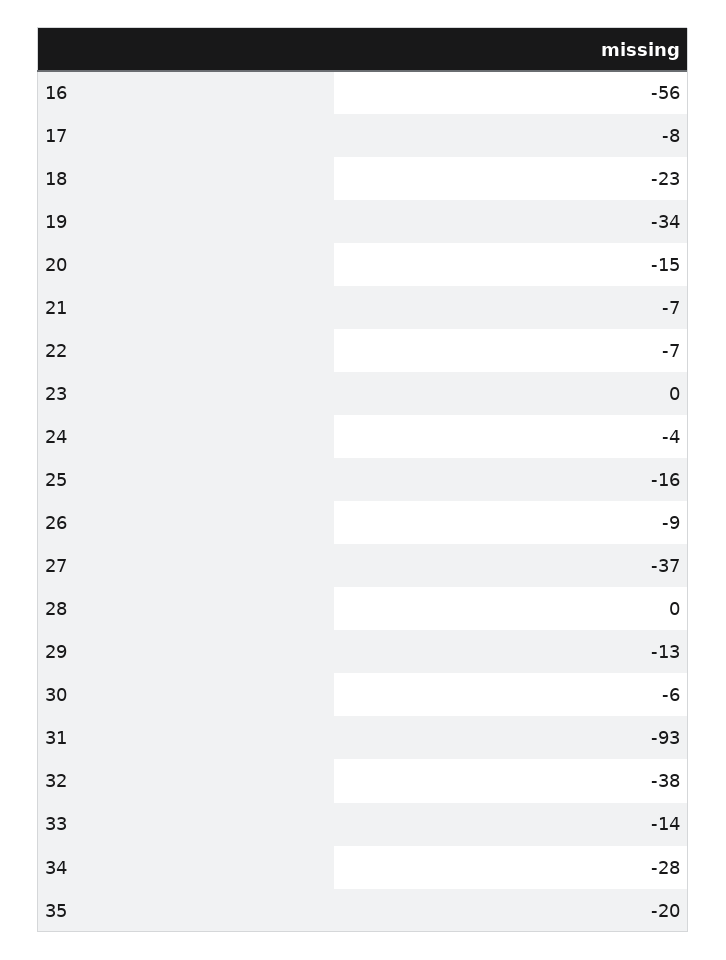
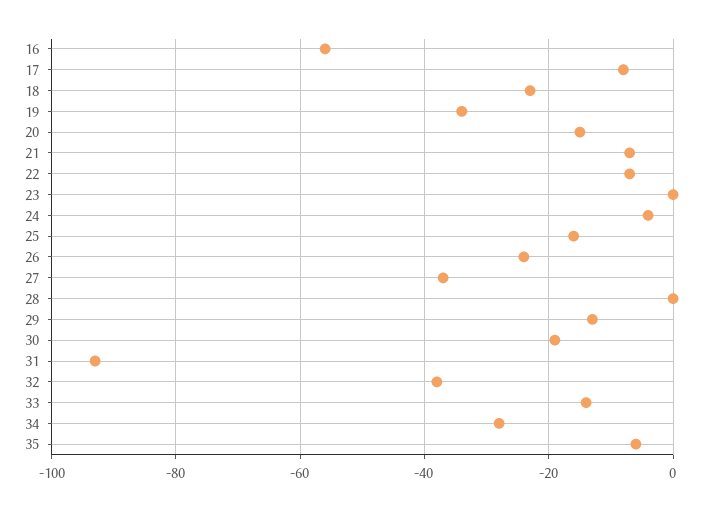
  {
    "16": -56,
    "17": -8,
    "18": -23,
    "19": -34,
    "20": -15,
    "21": -7,
    "22": -7,
    "23": 0,
    "24": -4,
    "25": -16,
-   "26": -9,
+   "26": -25,
    "27": -37,
    "28": 0,
    "29": -13,
-   "30": -6,
+   "30": -20,
    "31": -93,
    "32": -38,
    "33": -14,
    "34": -28,
-   "35": -20
+   "35": -5
  }

